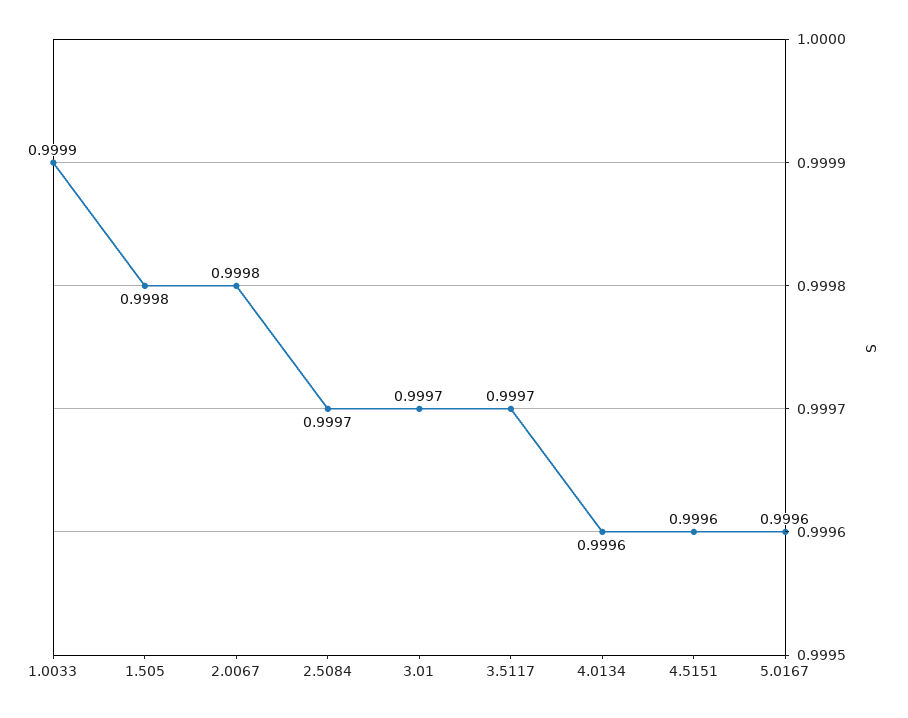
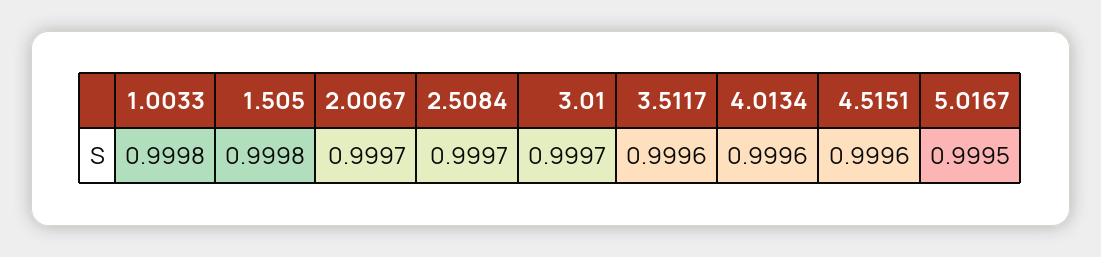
  {
-   "1.0033": 0.9999,
+   "1.0033": 0.9998,
    "1.505": 0.9998,
-   "2.0067": 0.9998,
+   "2.0067": 0.9997,
    "2.5084": 0.9997,
    "3.01": 0.9997,
-   "3.5117": 0.9997,
+   "3.5117": 0.9996,
    "4.0134": 0.9996,
    "4.5151": 0.9996,
-   "5.0167": 0.9996
+   "5.0167": 0.9995
  }

